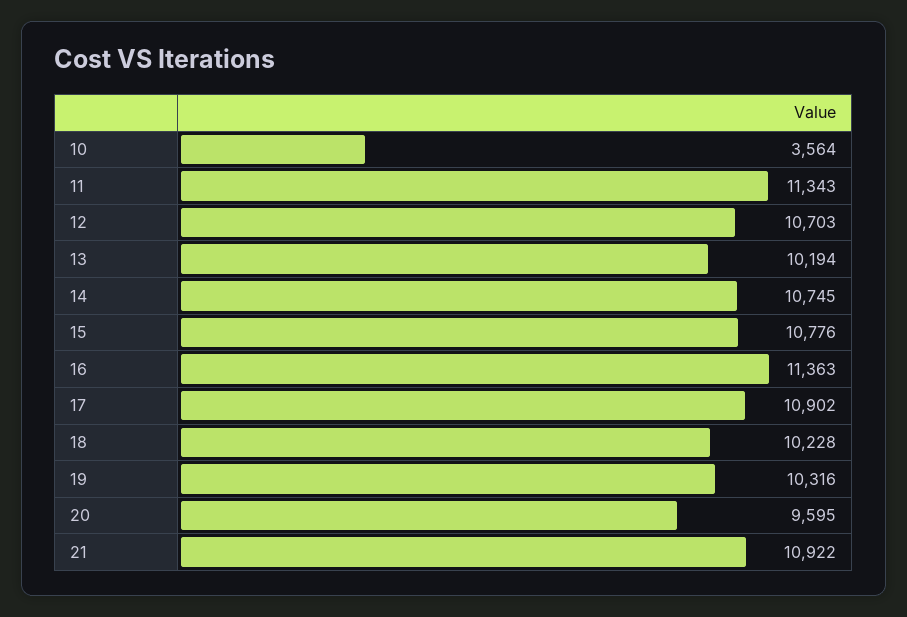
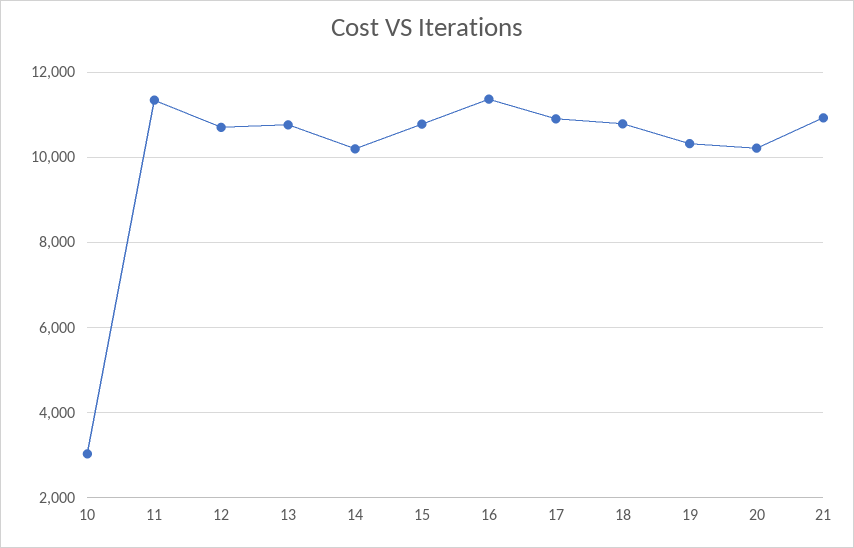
  {
-   "10": 3564,
+   "10": 3000,
    "11": 11343,
    "12": 10703,
-   "13": 10194,
+   "13": 10800,
-   "14": 10745,
+   "14": 10200,
    "15": 10776,
    "16": 11363,
    "17": 10902,
-   "18": 10228,
+   "18": 10800,
    "19": 10316,
-   "20": 9595,
+   "20": 10200,
    "21": 10922
  }

